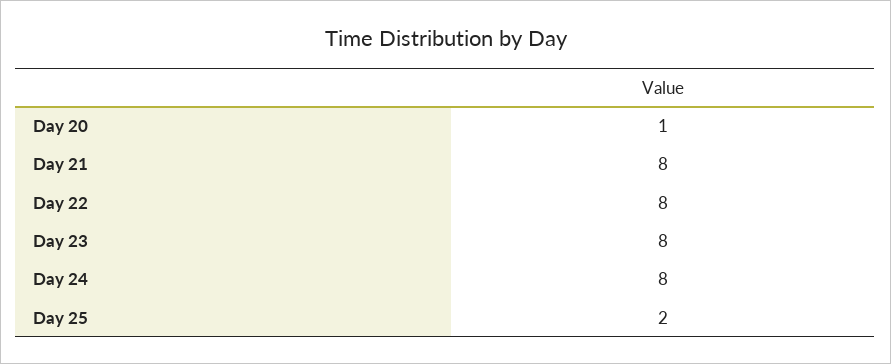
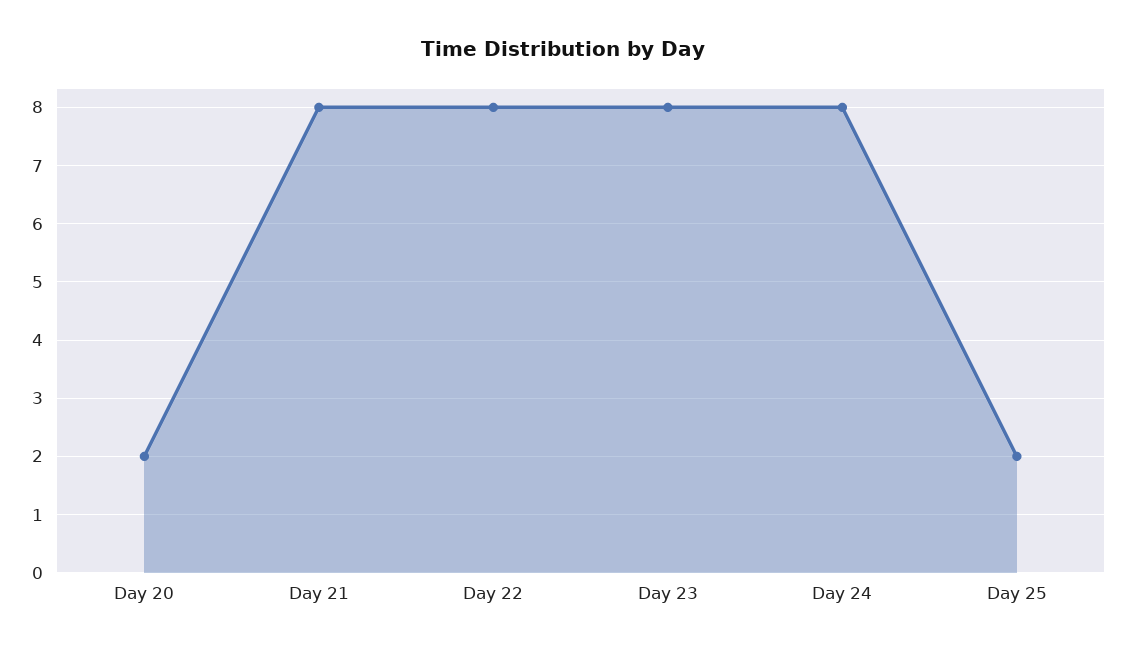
  {
-   "Day 20": 1,
+   "Day 20": 2,
    "Day 21": 8,
    "Day 22": 8,
    "Day 23": 8,
    "Day 24": 8,
    "Day 25": 2
  }

